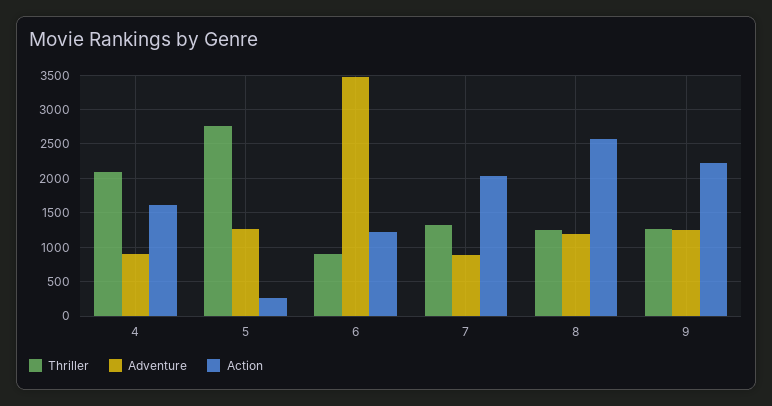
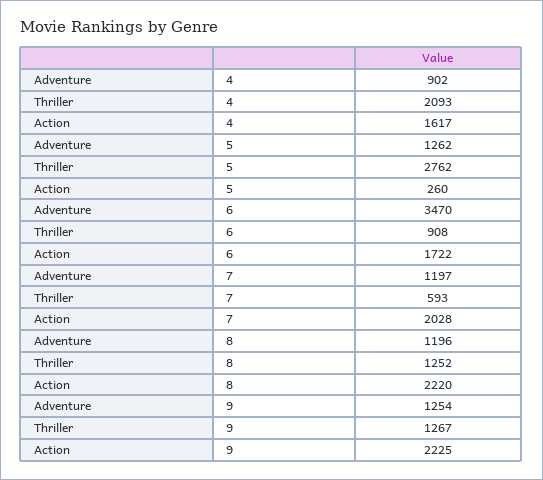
  {
    "Thriller": {
      "4": 2093,
      "5": 2762,
      "6": 908,
-     "7": 1300,
+     "7": 593,
      "8": 1252,
      "9": 1267
    },
    "Adventure": {
      "4": 902,
      "5": 1262,
      "6": 3470,
-     "7": 900,
+     "7": 1197,
      "8": 1196,
      "9": 1254
    },
    "Action": {
      "4": 1617,
      "5": 260,
-     "6": 1200,
+     "6": 1722,
      "7": 2028,
-     "8": 2600,
+     "8": 2220,
      "9": 2225
    }
  }

